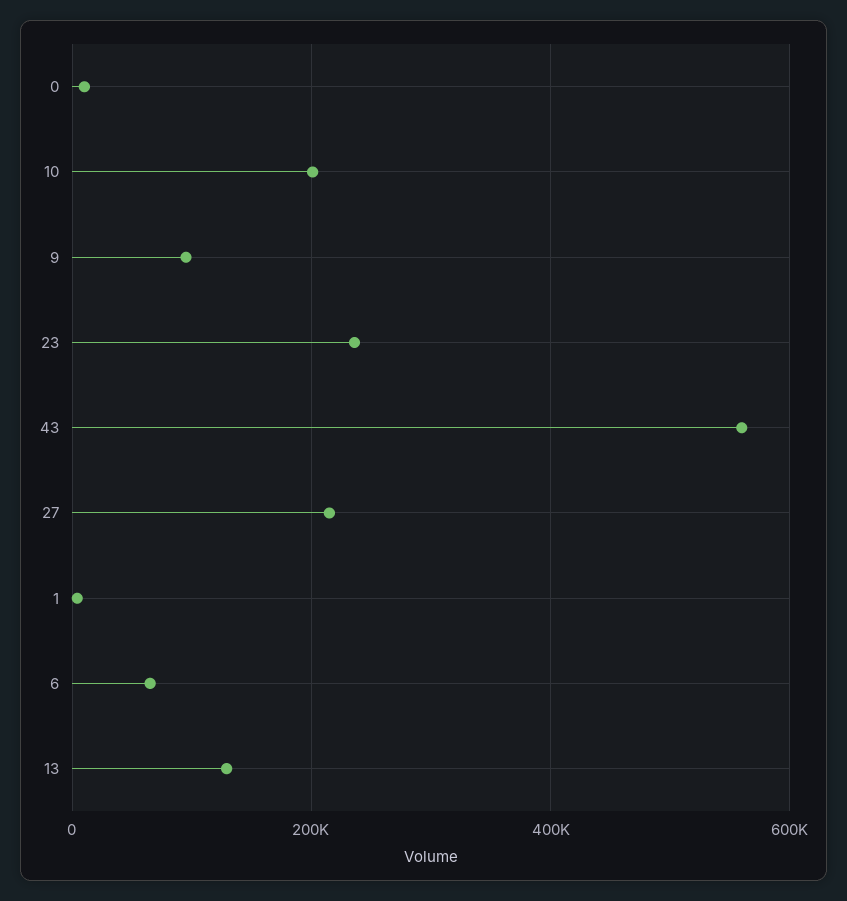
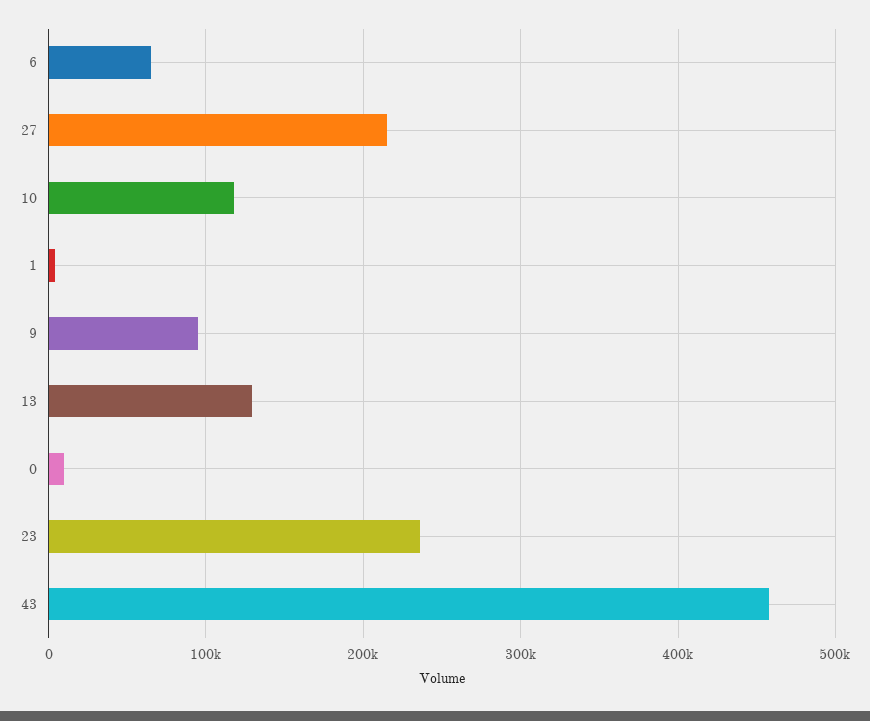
  {
    "0": 10000,
-   "10": 200000,
+   "10": 120000,
    "9": 100000,
    "23": 240000,
-   "43": 560000,
+   "43": 460000,
    "27": 220000,
    "1": 0,
    "6": 70000,
    "13": 130000
  }

